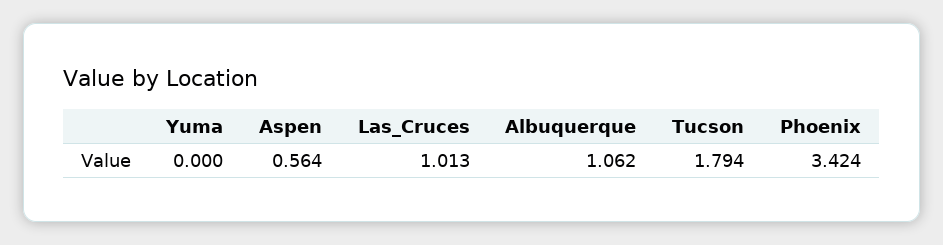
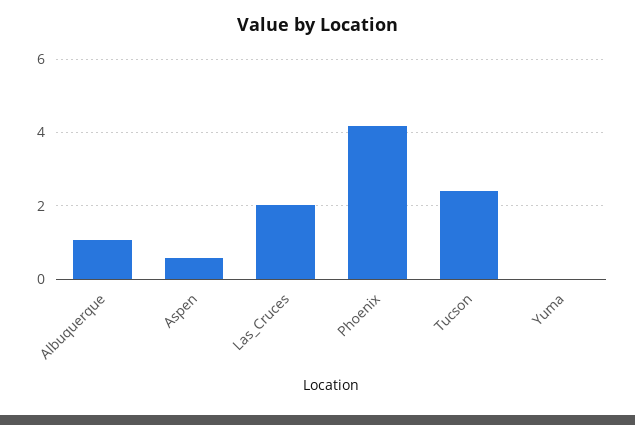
  {
    "Yuma": 0,
    "Aspen": 0.564,
-   "Las_Cruces": 1.013,
+   "Las_Cruces": 2,
    "Albuquerque": 1.062,
-   "Tucson": 1.794,
+   "Tucson": 2.4,
-   "Phoenix": 3.424
+   "Phoenix": 4.2
  }

